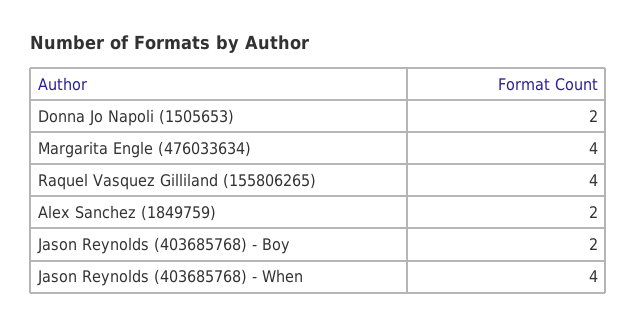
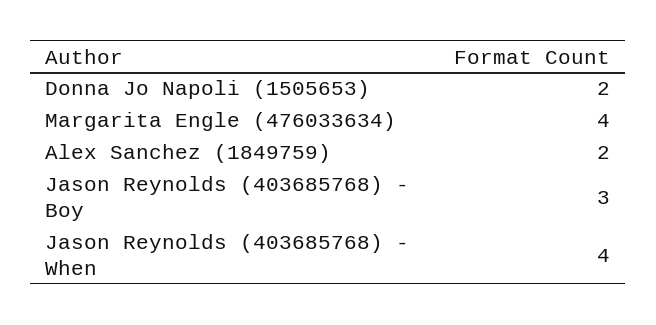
  {
    "Donna Jo Napoli (1505653)": 2,
    "Margarita Engle (476033634)": 4,
-   "Raquel Vasquez Gilliland (155806265)": 4,
    "Alex Sanchez (1849759)": 2,
-   "Jason Reynolds (403685768) - Boy": 2,
+   "Jason Reynolds (403685768) - Boy": 3,
    "Jason Reynolds (403685768) - When": 4
  }

